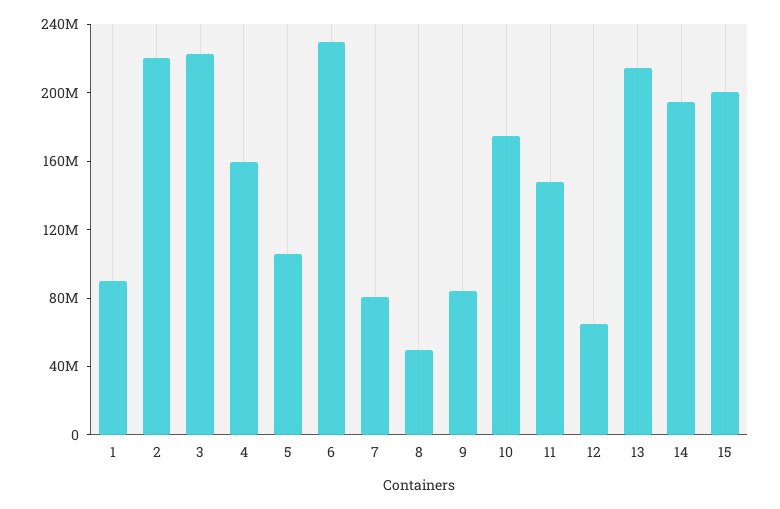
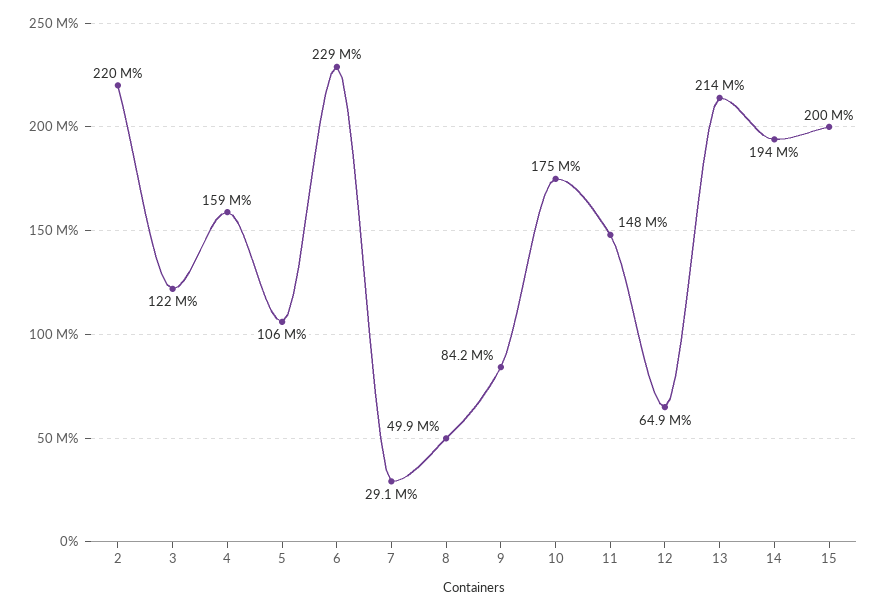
  {
-   "1": 90000000,
    "2": 220000000,
-   "3": 220000000,
+   "3": 122000000,
    "4": 159000000,
    "5": 106000000,
    "6": 229000000,
-   "7": 80000000,
+   "7": 29100000,
    "8": 49900000,
    "9": 84200000,
    "10": 175000000,
    "11": 148000000,
    "12": 64900000,
    "13": 214000000,
    "14": 194000000,
    "15": 200000000
  }

